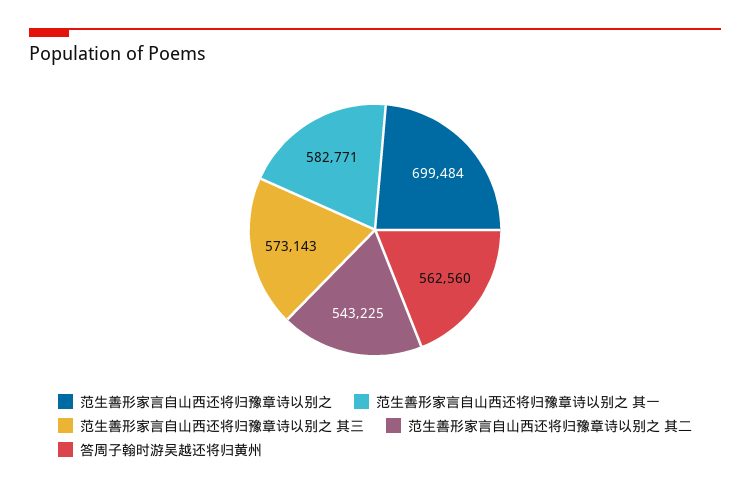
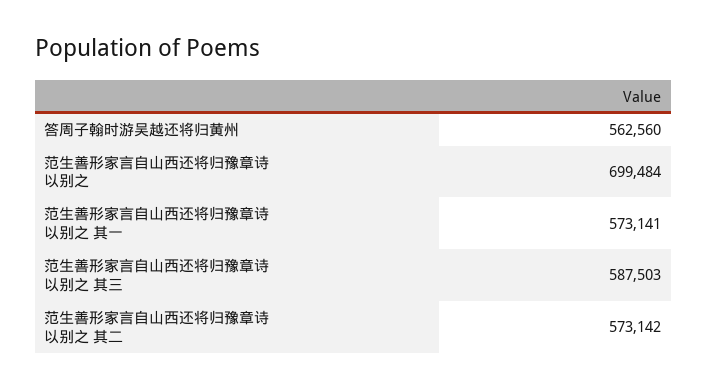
  {
    "范生善形家言自山西还将归豫章诗以别之": 699484,
-   "范生善形家言自山西还将归豫章诗以别之 其一": 582771,
+   "范生善形家言自山西还将归豫章诗以别之 其一": 573141,
-   "范生善形家言自山西还将归豫章诗以别之 其三": 573143,
+   "范生善形家言自山西还将归豫章诗以别之 其三": 587503,
-   "范生善形家言自山西还将归豫章诗以别之 其二": 543225,
+   "范生善形家言自山西还将归豫章诗以别之 其二": 573142,
    "答周子翰时游吴越还将归黄州": 562560
  }

